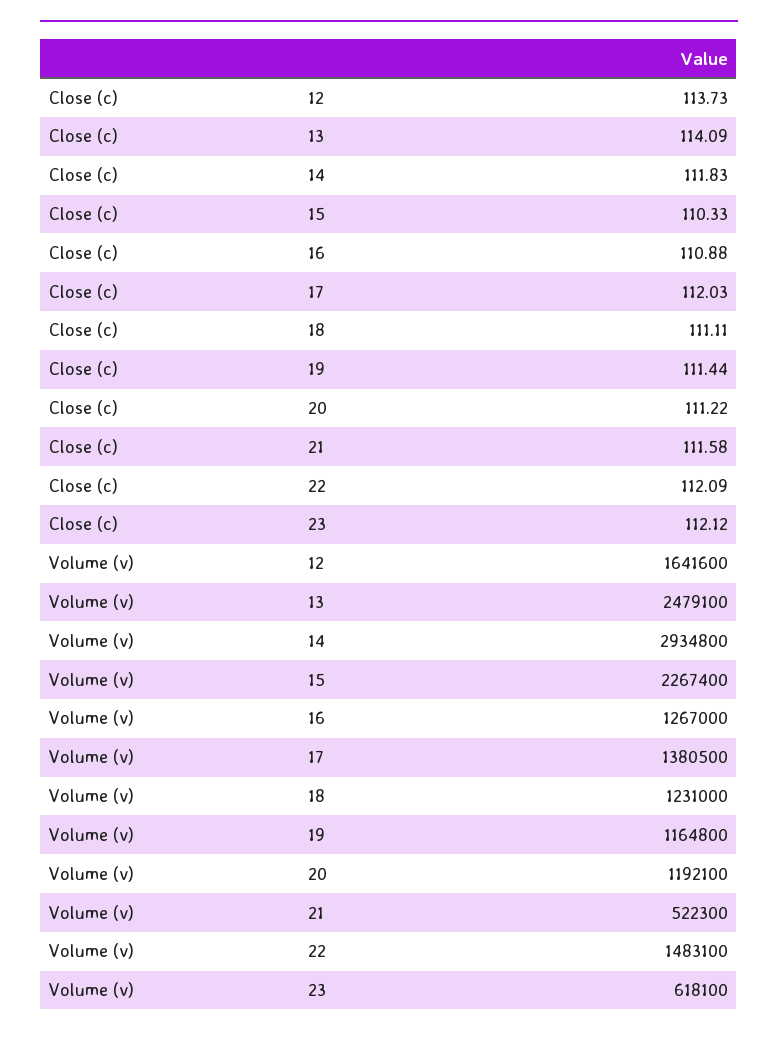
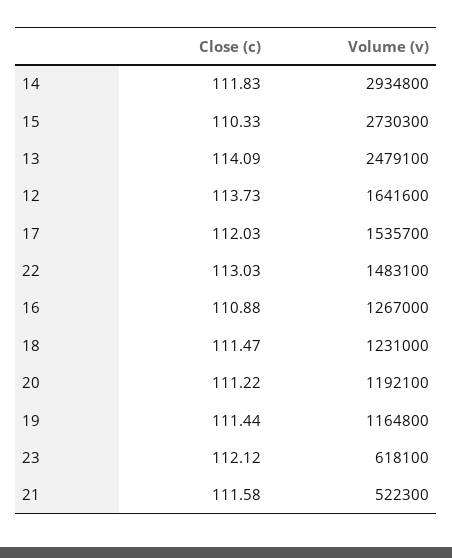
  {
    "Close (c)": {
      "12": 113.73,
      "13": 114.09,
      "14": 111.83,
      "15": 110.33,
      "16": 110.88,
      "17": 112.03,
-     "18": 111.11,
+     "18": 111.47,
      "19": 111.44,
      "20": 111.22,
      "21": 111.58,
-     "22": 112.09,
+     "22": 113.03,
      "23": 112.12
    },
    "Volume (v)": {
      "12": 1641600,
      "13": 2479100,
      "14": 2934800,
-     "15": 2267400,
+     "15": 2730300,
      "16": 1267000,
-     "17": 1380500,
+     "17": 1535700,
      "18": 1231000,
      "19": 1164800,
      "20": 1192100,
      "21": 522300,
      "22": 1483100,
      "23": 618100
    }
  }

